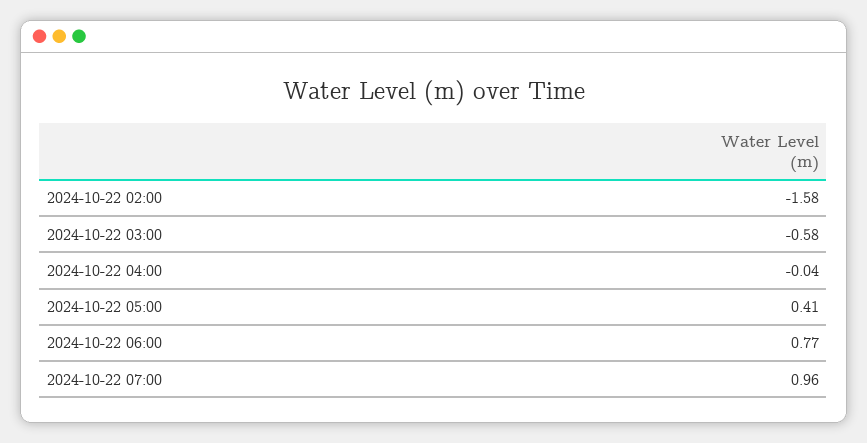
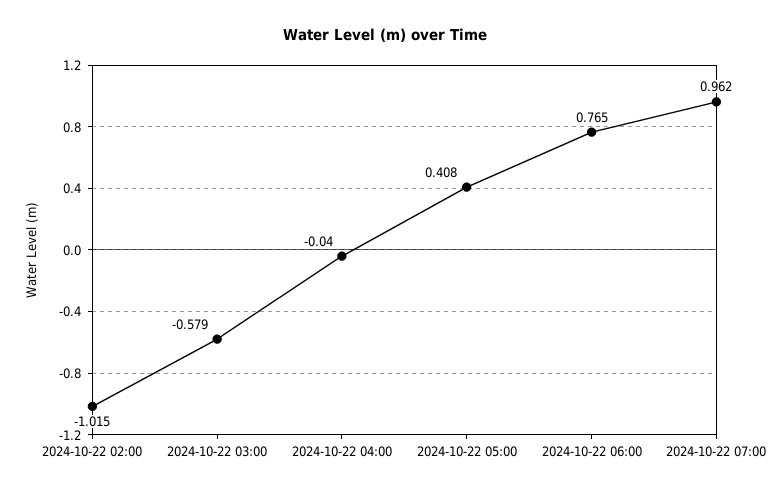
  {
-   "2024-10-22 02:00": -1.58,
+   "2024-10-22 02:00": -1.015,
    "2024-10-22 03:00": -0.579,
    "2024-10-22 04:00": -0.04,
    "2024-10-22 05:00": 0.408,
    "2024-10-22 06:00": 0.765,
    "2024-10-22 07:00": 0.962
  }

